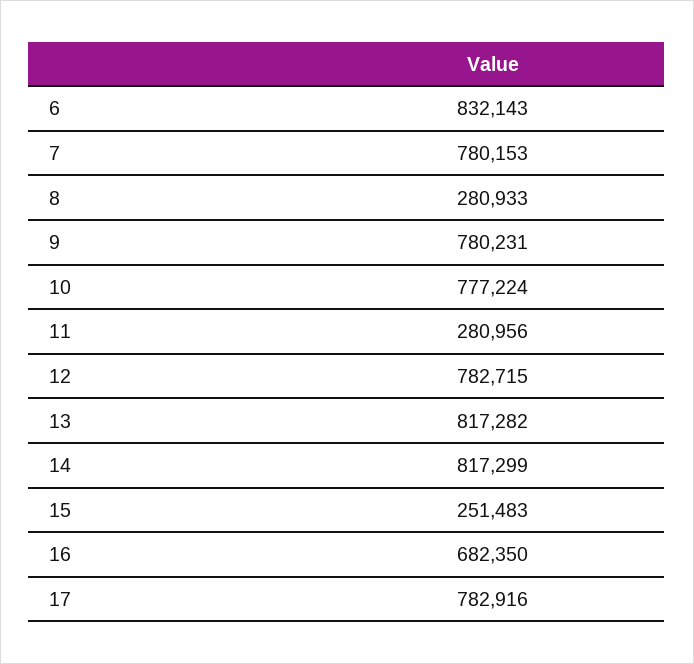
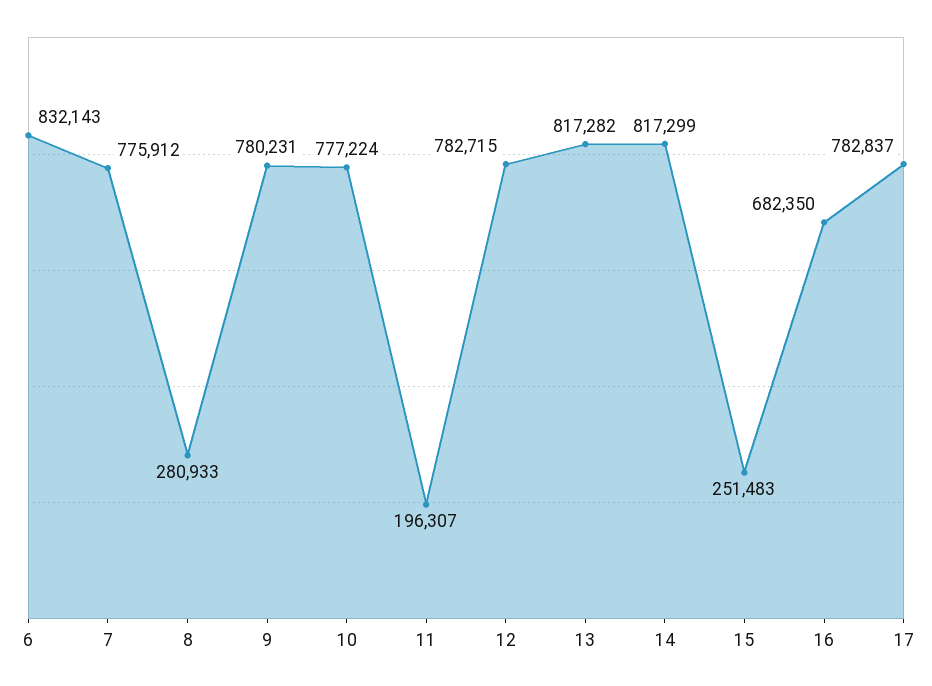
  {
    "6": 832143,
-   "7": 780153,
+   "7": 775912,
    "8": 280933,
    "9": 780231,
    "10": 777224,
-   "11": 280956,
+   "11": 196307,
    "12": 782715,
    "13": 817282,
    "14": 817299,
    "15": 251483,
    "16": 682350,
-   "17": 782916
+   "17": 782837
  }

